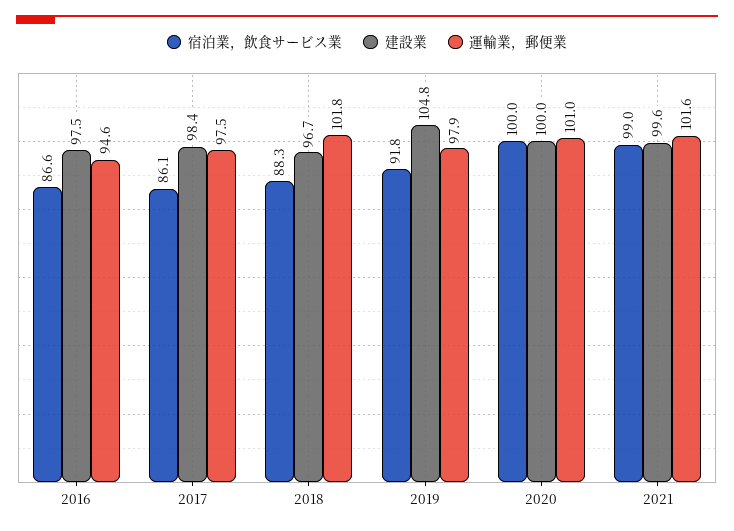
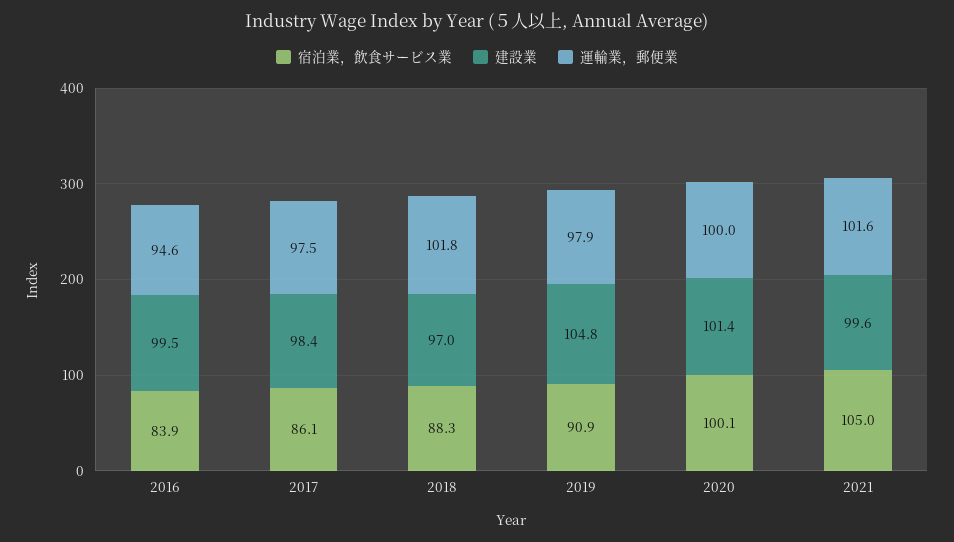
  {
    "宿泊業，飲食サービス業": {
-     "2016": 86.6,
+     "2016": 83.9,
      "2017": 86.1,
      "2018": 88.3,
-     "2019": 91.8,
+     "2019": 90.9,
-     "2020": 100,
+     "2020": 100.1,
-     "2021": 99
+     "2021": 105
    },
    "建設業": {
-     "2016": 97.5,
+     "2016": 99.5,
      "2017": 98.4,
-     "2018": 96.7,
+     "2018": 97,
      "2019": 104.8,
-     "2020": 100,
+     "2020": 101.4,
      "2021": 99.6
    },
    "運輸業，郵便業": {
      "2016": 94.6,
      "2017": 97.5,
      "2018": 101.8,
      "2019": 97.9,
-     "2020": 101,
+     "2020": 100,
      "2021": 101.6
    }
  }

